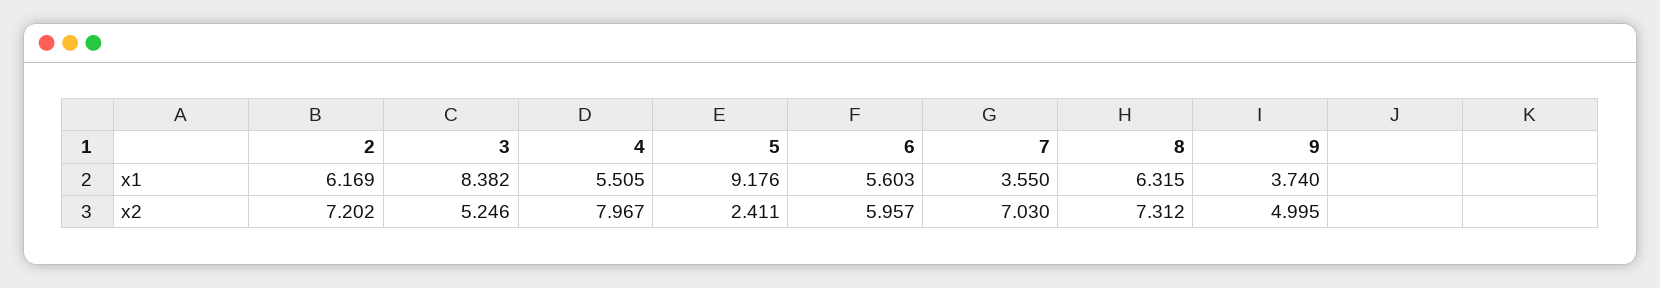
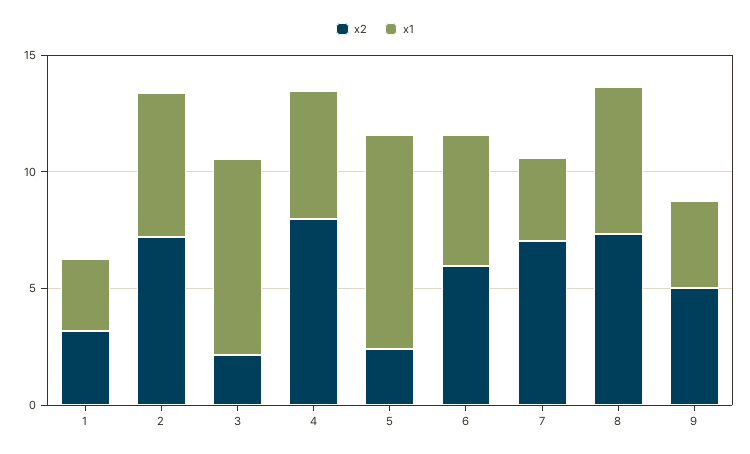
  {
    "x1": {
      "2": 6.169,
      "3": 8.382,
      "4": 5.505,
      "5": 9.176,
      "6": 5.603,
      "7": 3.55,
      "8": 6.315,
-     "9": 3.74
+     "9": 3.74,
+     "1": 3
    },
    "x2": {
      "2": 7.202,
-     "3": 5.246,
+     "3": 2,
      "4": 7.967,
      "5": 2.411,
      "6": 5.957,
      "7": 7.03,
      "8": 7.312,
-     "9": 4.995
+     "9": 4.995,
+     "1": 3
    }
  }

